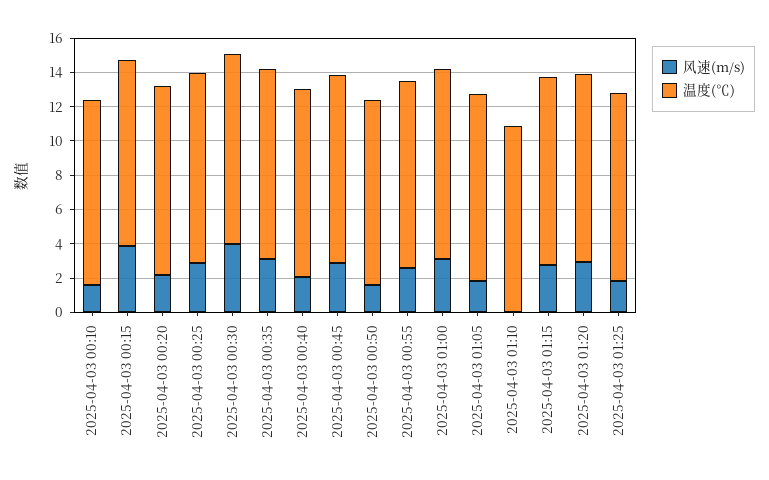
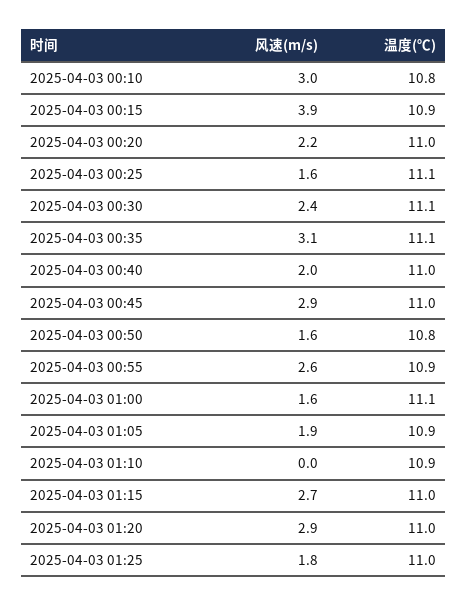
  {
    "风速(m/s)": {
-     "2025-04-03 00:10": 1.5,
+     "2025-04-03 00:10": 3,
      "2025-04-03 00:15": 3.9,
      "2025-04-03 00:20": 2.2,
-     "2025-04-03 00:25": 3,
+     "2025-04-03 00:25": 1.6,
-     "2025-04-03 00:30": 4,
+     "2025-04-03 00:30": 2.4,
      "2025-04-03 00:35": 3.1,
      "2025-04-03 00:40": 2,
      "2025-04-03 00:45": 2.9,
      "2025-04-03 00:50": 1.6,
      "2025-04-03 00:55": 2.6,
-     "2025-04-03 01:00": 3,
+     "2025-04-03 01:00": 1.6,
      "2025-04-03 01:05": 1.9,
      "2025-04-03 01:10": 0,
      "2025-04-03 01:15": 2.7,
      "2025-04-03 01:20": 2.9,
      "2025-04-03 01:25": 1.8
    },
    "温度(℃)": {
      "2025-04-03 00:10": 10.8,
      "2025-04-03 00:15": 10.9,
      "2025-04-03 00:20": 11,
      "2025-04-03 00:25": 11.1,
      "2025-04-03 00:30": 11.1,
      "2025-04-03 00:35": 11.1,
      "2025-04-03 00:40": 11,
      "2025-04-03 00:45": 11,
      "2025-04-03 00:50": 10.8,
      "2025-04-03 00:55": 10.9,
      "2025-04-03 01:00": 11.1,
      "2025-04-03 01:05": 10.9,
      "2025-04-03 01:10": 10.9,
      "2025-04-03 01:15": 11,
      "2025-04-03 01:20": 11,
      "2025-04-03 01:25": 11
    }
  }

